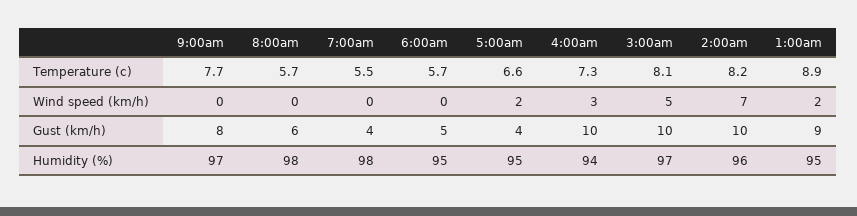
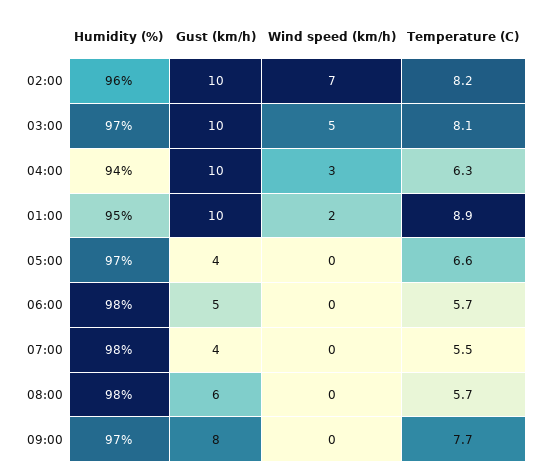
  {
    "9:00am": {
      "Temperature (c)": 7.7,
      "Wind speed (km/h)": 0,
      "Gust (km/h)": 8,
      "Humidity (%)": 97
    },
    "8:00am": {
      "Temperature (c)": 5.7,
      "Wind speed (km/h)": 0,
      "Gust (km/h)": 6,
      "Humidity (%)": 98
    },
    "7:00am": {
      "Temperature (c)": 5.5,
      "Wind speed (km/h)": 0,
      "Gust (km/h)": 4,
      "Humidity (%)": 98
    },
    "6:00am": {
      "Temperature (c)": 5.7,
      "Wind speed (km/h)": 0,
      "Gust (km/h)": 5,
-     "Humidity (%)": 95
+     "Humidity (%)": 98
    },
    "5:00am": {
      "Temperature (c)": 6.6,
-     "Wind speed (km/h)": 2,
+     "Wind speed (km/h)": 0,
      "Gust (km/h)": 4,
-     "Humidity (%)": 95
+     "Humidity (%)": 97
    },
    "4:00am": {
-     "Temperature (c)": 7.3,
+     "Temperature (c)": 6.3,
      "Wind speed (km/h)": 3,
      "Gust (km/h)": 10,
      "Humidity (%)": 94
    },
    "3:00am": {
      "Temperature (c)": 8.1,
      "Wind speed (km/h)": 5,
      "Gust (km/h)": 10,
      "Humidity (%)": 97
    },
    "2:00am": {
      "Temperature (c)": 8.2,
      "Wind speed (km/h)": 7,
      "Gust (km/h)": 10,
      "Humidity (%)": 96
    },
    "1:00am": {
      "Temperature (c)": 8.9,
      "Wind speed (km/h)": 2,
-     "Gust (km/h)": 9,
+     "Gust (km/h)": 10,
      "Humidity (%)": 95
    }
  }

